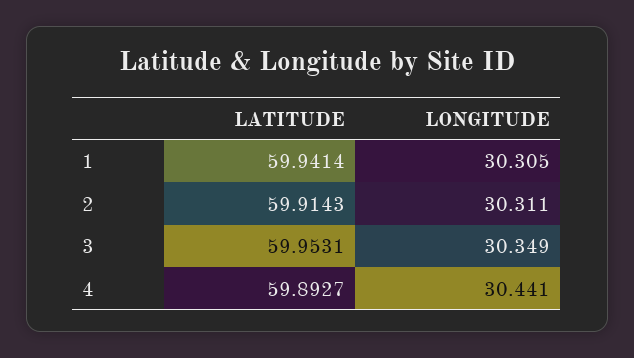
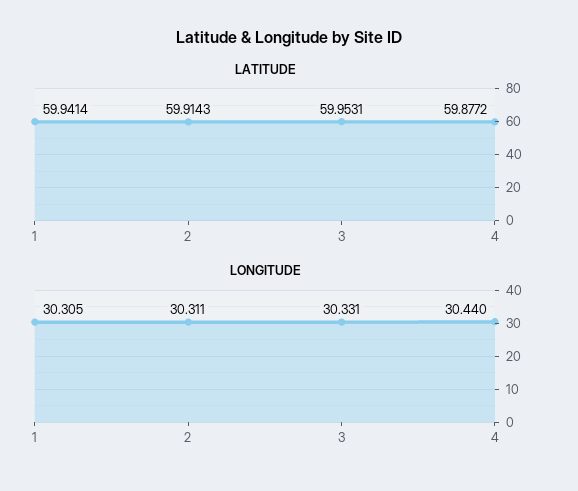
  {
    "LATITUDE": {
      "1": 59.9414,
      "2": 59.9143,
      "3": 59.9531,
-     "4": 59.8927
+     "4": 59.8772
    },
    "LONGITUDE": {
      "1": 30.305,
      "2": 30.311,
-     "3": 30.349,
+     "3": 30.331,
-     "4": 30.441
+     "4": 30.44
    }
  }

